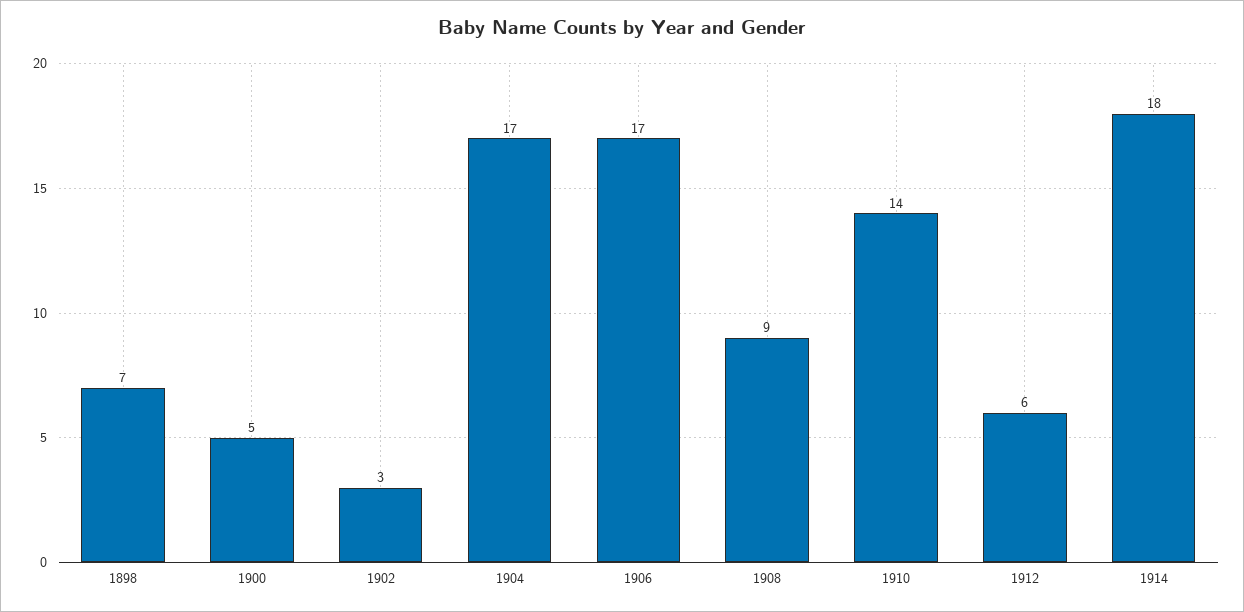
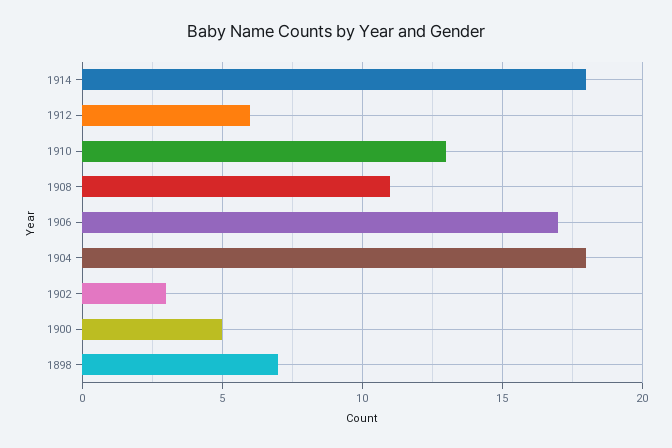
  {
    "1898": 7,
    "1900": 5,
    "1902": 3,
-   "1904": 17,
+   "1904": 18,
    "1906": 17,
-   "1908": 9,
+   "1908": 11,
-   "1910": 14,
+   "1910": 13,
    "1912": 6,
    "1914": 18
  }

